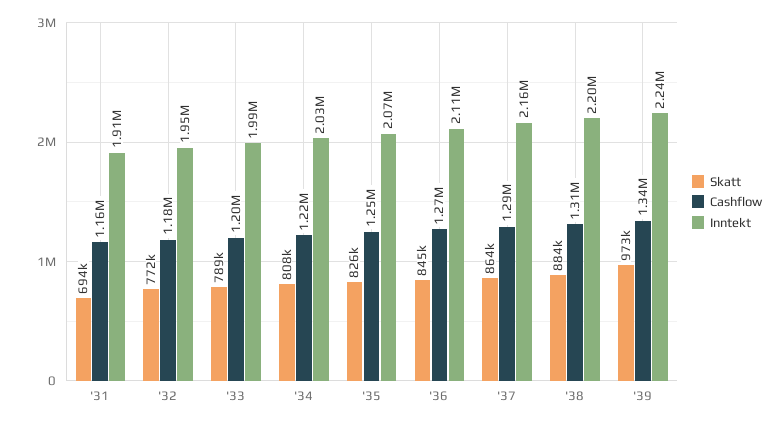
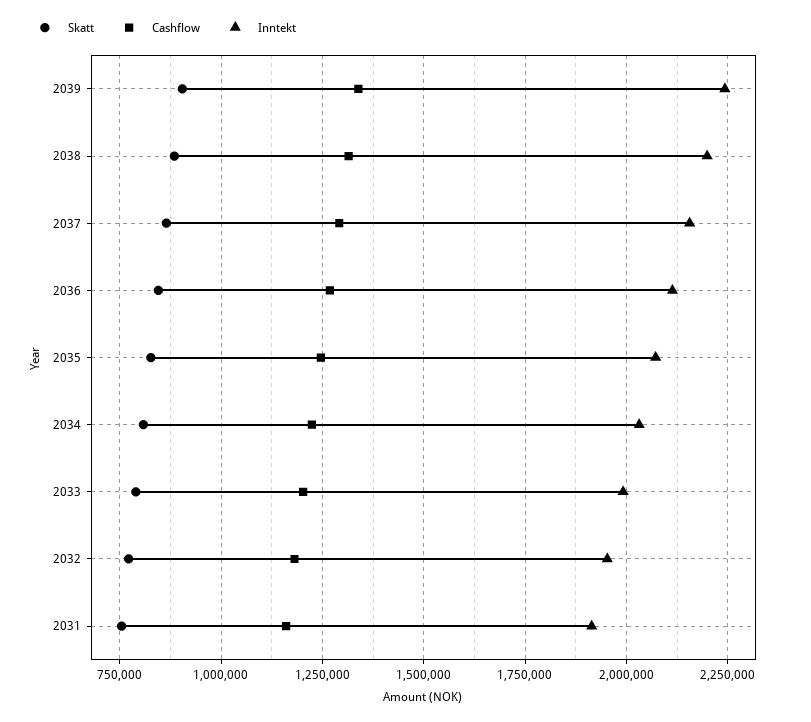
  {
    "Skatt": {
-     "'31": 694000,
+     "'31": 750000,
      "'32": 772000,
      "'33": 789000,
      "'34": 808000,
      "'35": 826000,
      "'36": 845000,
      "'37": 864000,
      "'38": 884000,
-     "'39": 973000
+     "'39": 900000
    },
    "Cashflow": {
      "'31": 1160000,
      "'32": 1180000,
      "'33": 1200000,
      "'34": 1220000,
      "'35": 1250000,
      "'36": 1270000,
      "'37": 1290000,
      "'38": 1310000,
      "'39": 1340000
    },
    "Inntekt": {
      "'31": 1910000,
      "'32": 1950000,
      "'33": 1990000,
      "'34": 2030000,
      "'35": 2070000,
      "'36": 2110000,
      "'37": 2160000,
      "'38": 2200000,
      "'39": 2240000
    }
  }

